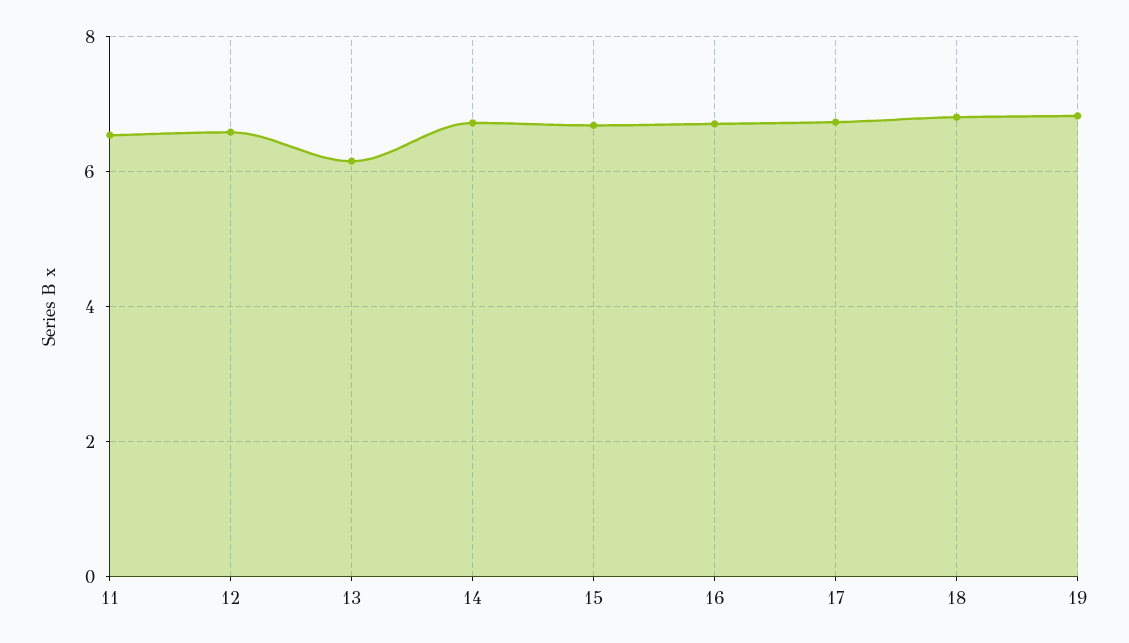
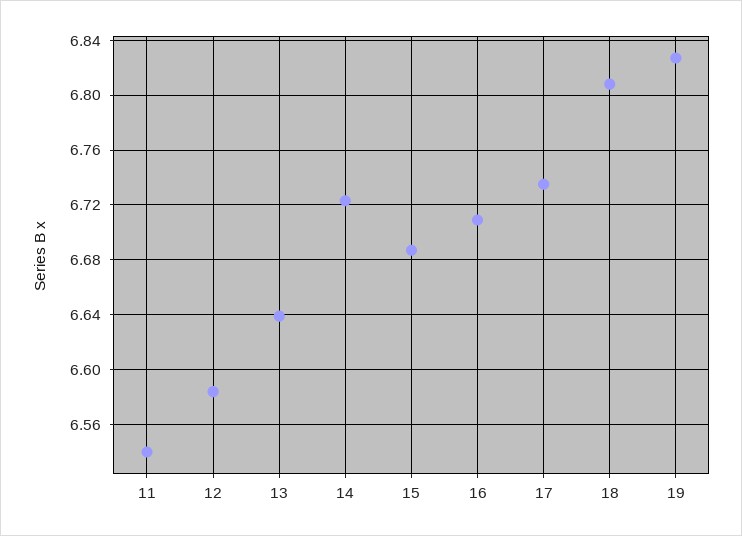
  {
    "11": 6.54,
    "12": 6.585,
-   "13": 6.2,
+   "13": 6.64,
    "14": 6.725,
    "15": 6.685,
    "16": 6.71,
    "17": 6.735,
    "18": 6.81,
    "19": 6.825
  }

